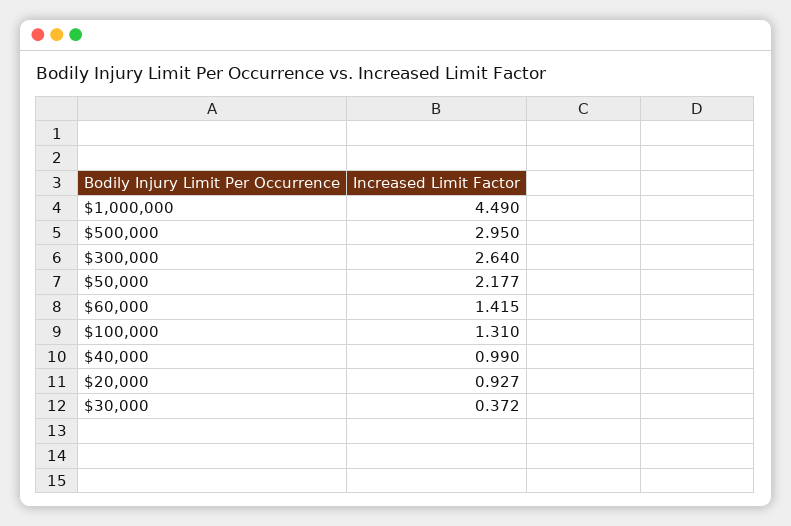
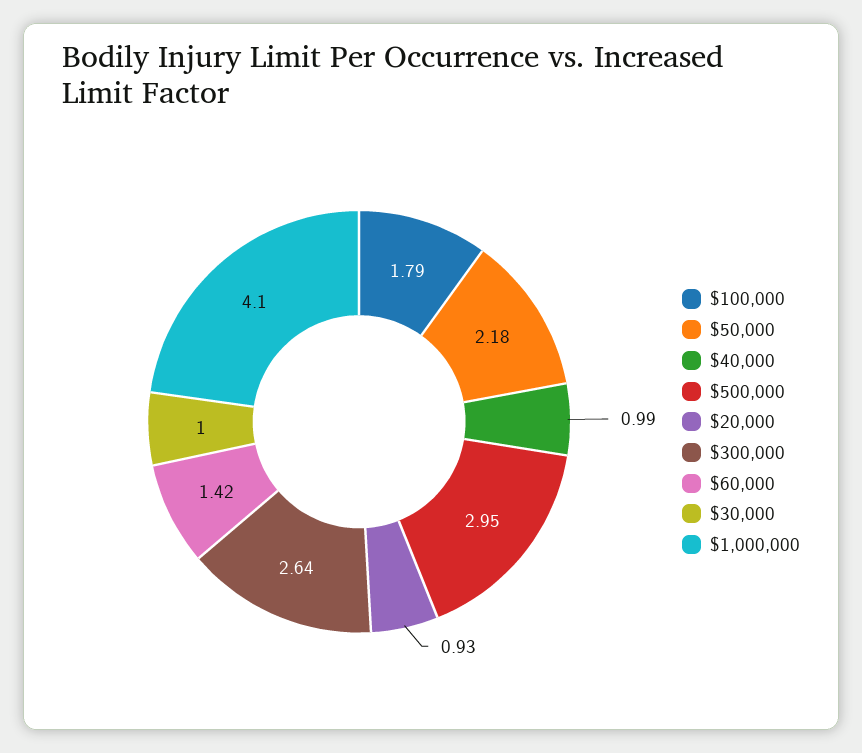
  {
-   "$1,000,000": 4.49,
+   "$1,000,000": 4.1,
    "$500,000": 2.95,
    "$300,000": 2.64,
    "$50,000": 2.177,
    "$60,000": 1.415,
-   "$100,000": 1.31,
+   "$100,000": 1.79,
    "$40,000": 0.99,
    "$20,000": 0.927,
-   "$30,000": 0.372
+   "$30,000": 1
  }

